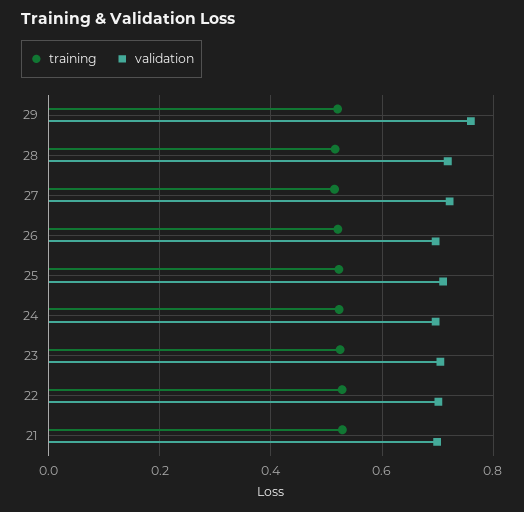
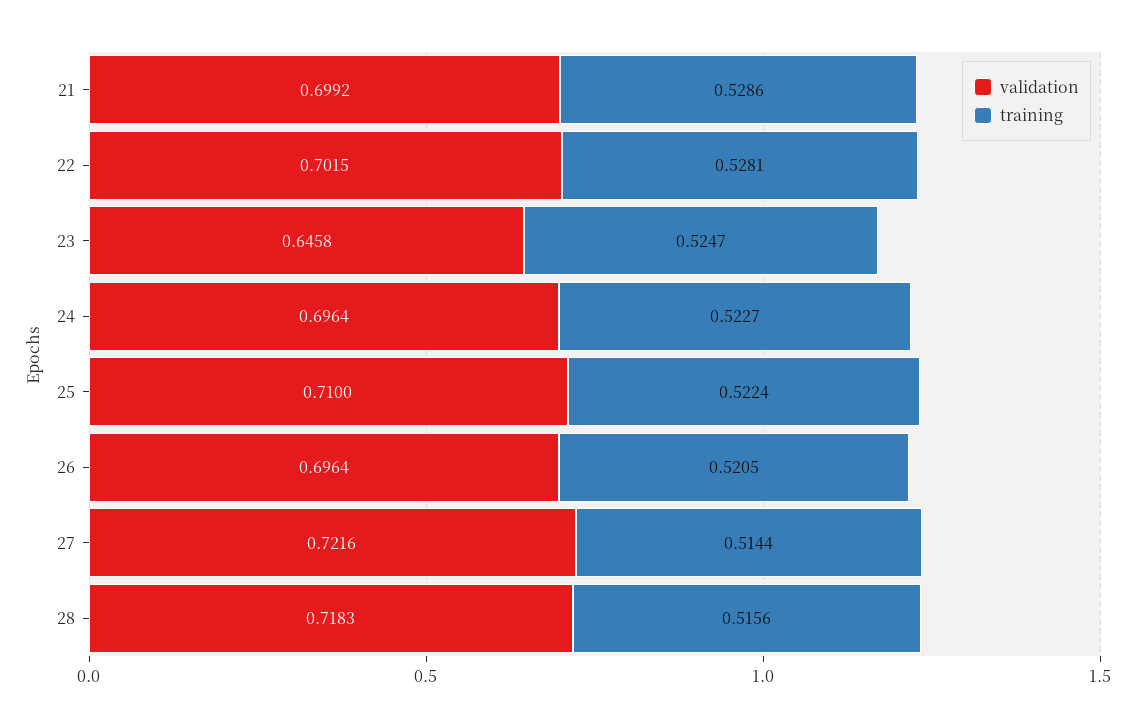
  {
    "training": {
-     "29": 0.52,
      "28": 0.5156,
      "27": 0.5144,
      "26": 0.5205,
      "25": 0.5224,
      "24": 0.5227,
      "23": 0.5247,
      "22": 0.5281,
      "21": 0.5286
    },
    "validation": {
-     "29": 0.76,
      "28": 0.7183,
      "27": 0.7216,
      "26": 0.6964,
      "25": 0.71,
      "24": 0.6964,
-     "23": 0.7,
+     "23": 0.6458,
      "22": 0.7015,
      "21": 0.6992
    }
  }

